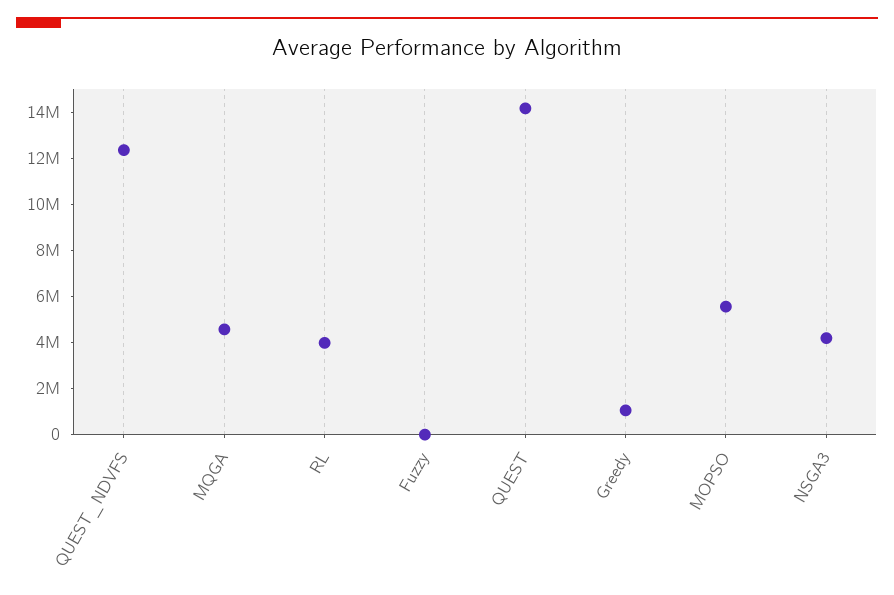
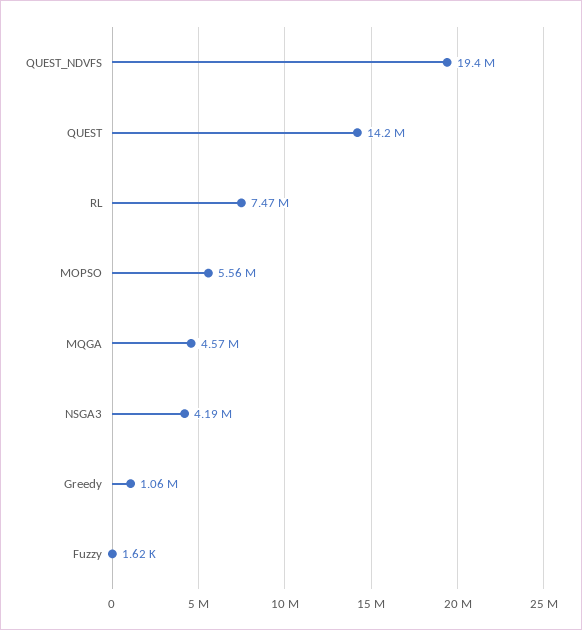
  {
-   "QUEST_NDVFS": 12500000,
+   "QUEST_NDVFS": 19400000,
    "MQGA": 4570000,
-   "RL": 4000000,
+   "RL": 7470000,
    "Fuzzy": 1620,
    "QUEST": 14200000,
    "Greedy": 1060000,
    "MOPSO": 5560000,
    "NSGA3": 4190000
  }

